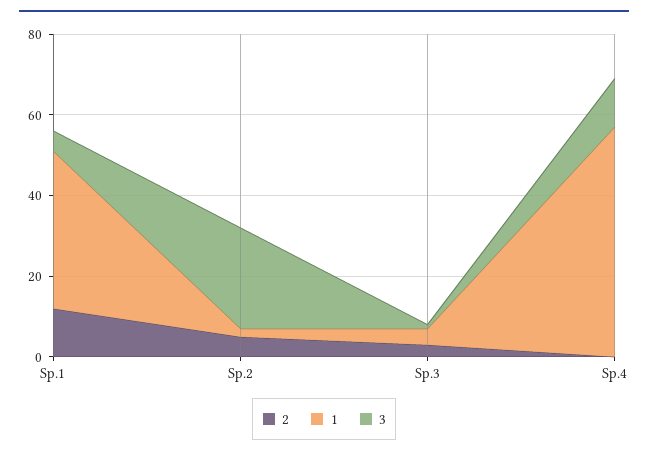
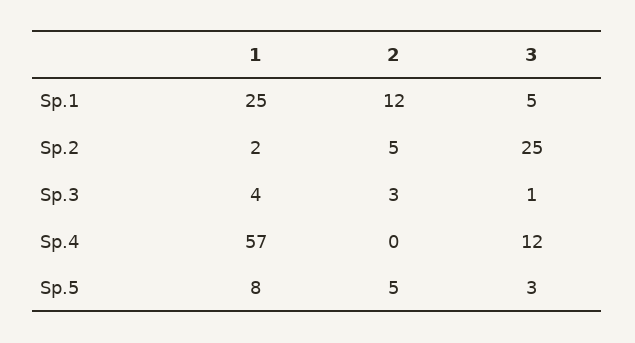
  {
    "2": {
      "Sp.1": 12,
      "Sp.2": 5,
      "Sp.3": 3,
-     "Sp.4": 0
+     "Sp.4": 0,
+     "Sp.5": 5
    },
    "1": {
-     "Sp.1": 40,
+     "Sp.1": 25,
      "Sp.2": 2,
      "Sp.3": 4,
-     "Sp.4": 57
+     "Sp.4": 57,
+     "Sp.5": 8
    },
    "3": {
      "Sp.1": 5,
      "Sp.2": 25,
      "Sp.3": 1,
-     "Sp.4": 12
+     "Sp.4": 12,
+     "Sp.5": 3
    }
  }

